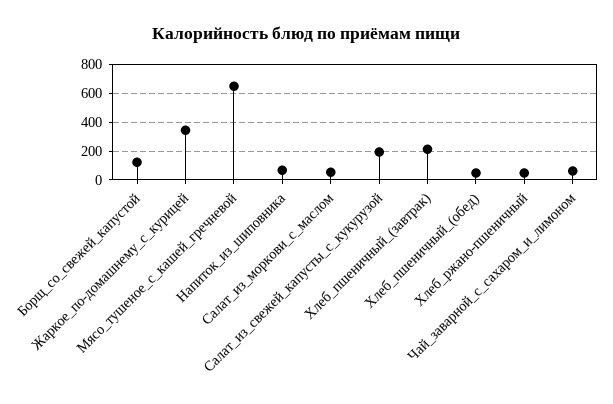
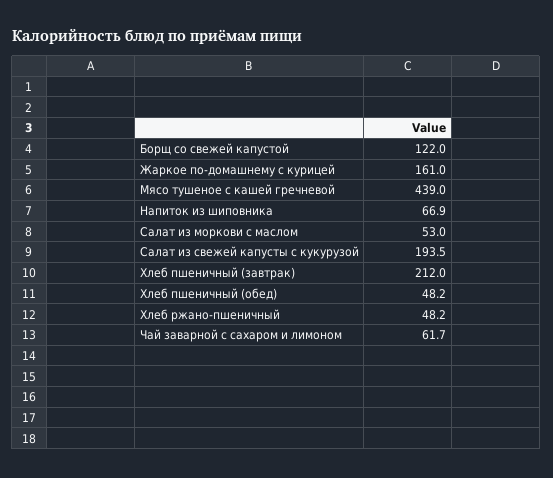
  {
    "Борщ_со_свежей_капустой": 122,
-   "Жаркое_по-домашнему_с_курицей": 350,
+   "Жаркое_по-домашнему_с_курицей": 161,
-   "Мясо_тушеное_с_кашей_гречневой": 650,
+   "Мясо_тушеное_с_кашей_гречневой": 439,
    "Напиток_из_шиповника": 66.9,
    "Салат_из_моркови_с_маслом": 53,
    "Салат_из_свежей_капусты_с_кукурузой": 193.5,
    "Хлеб_пшеничный_(завтрак)": 212,
    "Хлеб_пшеничный_(обед)": 48.2,
    "Хлеб_ржано-пшеничный": 48.2,
    "Чай_заварной_с_сахаром_и_лимоном": 61.7
  }

